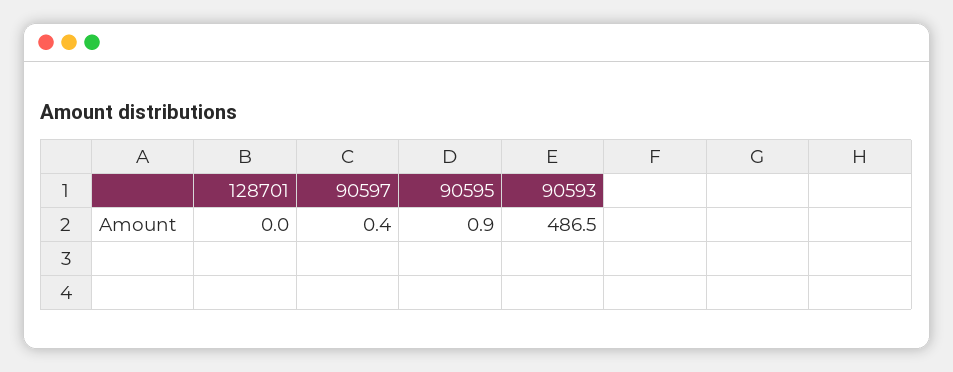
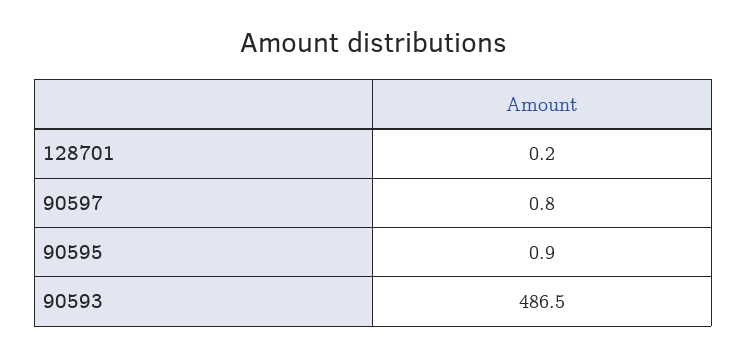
  {
-   "128701": 0,
+   "128701": 0.2,
-   "90597": 0.4,
+   "90597": 0.8,
    "90595": 0.9,
    "90593": 486.5
  }

